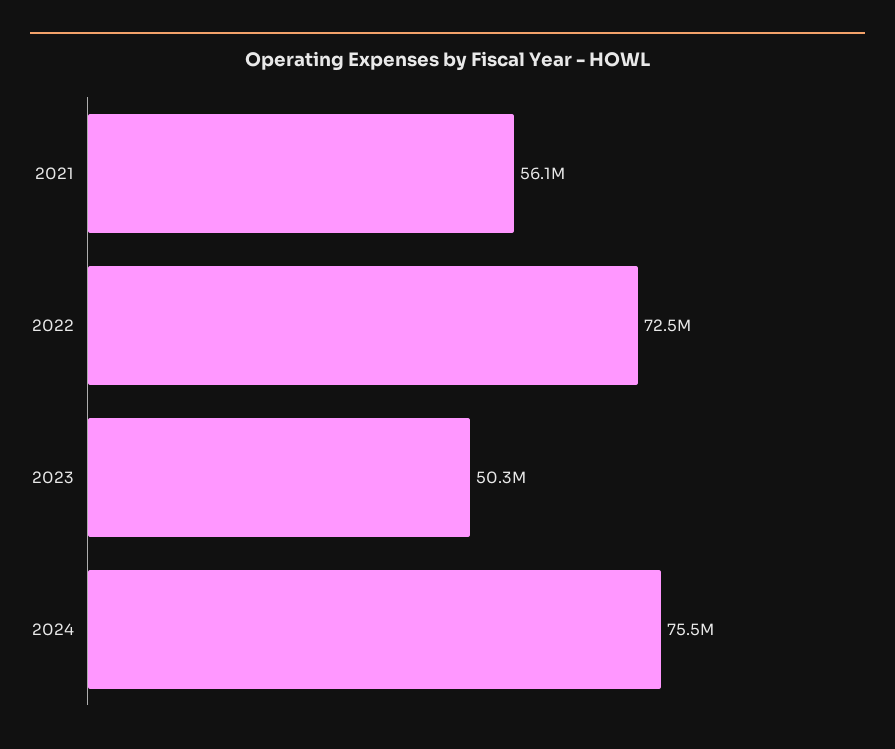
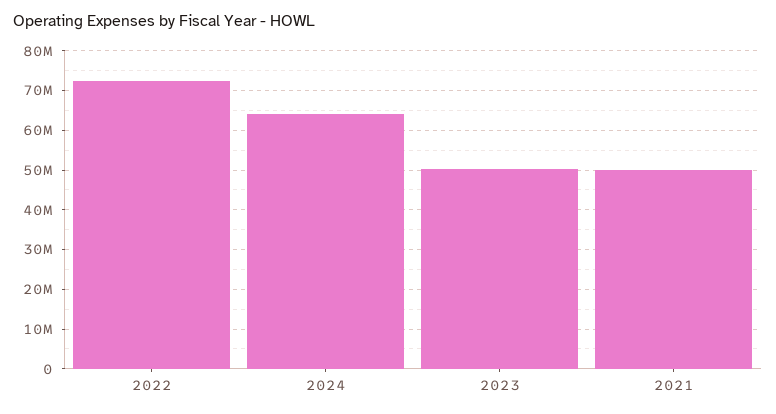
  {
-   "2021": 56100000,
+   "2021": 50000000,
    "2022": 72500000,
    "2023": 50300000,
-   "2024": 75500000
+   "2024": 64000000
  }

